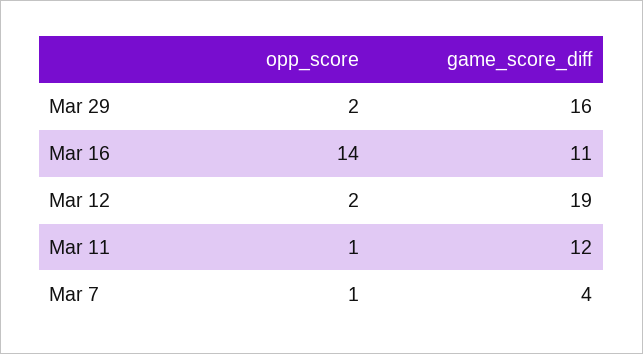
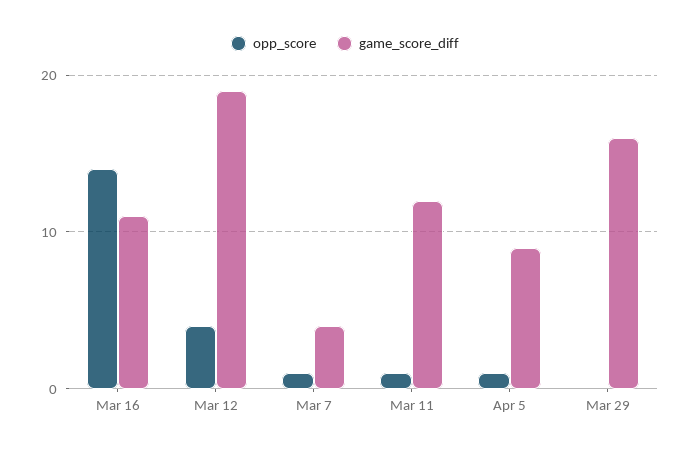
  {
    "opp_score": {
-     "Mar 29": 2,
+     "Mar 29": 0,
      "Mar 16": 14,
-     "Mar 12": 2,
+     "Mar 12": 4,
      "Mar 11": 1,
-     "Mar 7": 1
+     "Mar 7": 1,
+     "Apr 5": 1
    },
    "game_score_diff": {
      "Mar 29": 16,
      "Mar 16": 11,
      "Mar 12": 19,
      "Mar 11": 12,
-     "Mar 7": 4
+     "Mar 7": 4,
+     "Apr 5": 9
    }
  }

